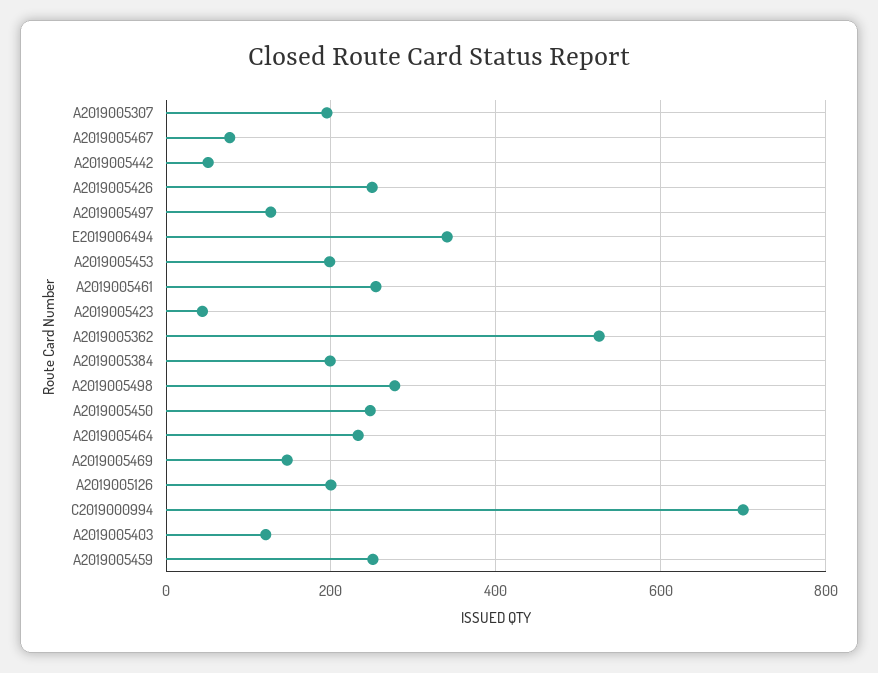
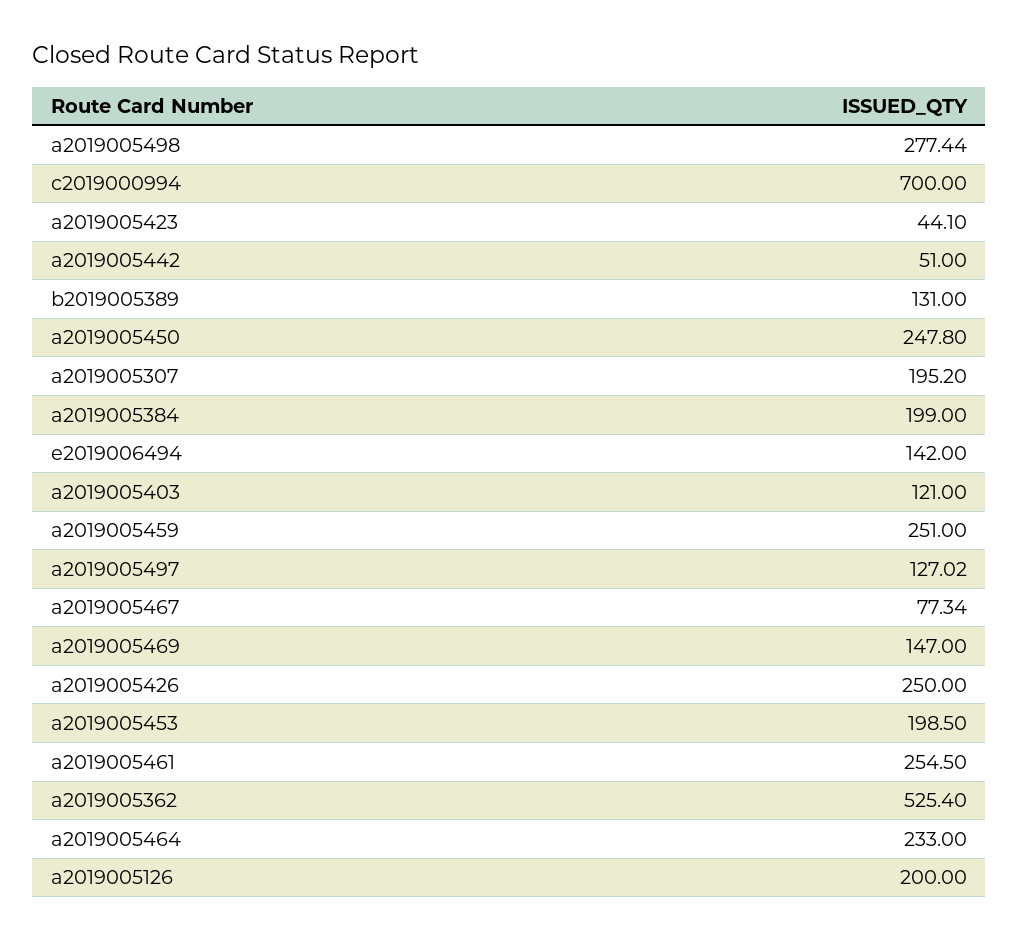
  {
    "A2019005307": 195.2,
    "A2019005467": 77.34,
    "A2019005442": 51,
    "A2019005426": 250,
    "A2019005497": 127.02,
-   "E2019006494": 340,
+   "E2019006494": 142,
    "A2019005453": 198.5,
    "A2019005461": 254.5,
    "A2019005423": 44.1,
    "A2019005362": 525.4,
    "A2019005384": 199,
    "A2019005498": 277.44,
    "A2019005450": 247.8,
    "A2019005464": 233,
    "A2019005469": 147,
    "A2019005126": 200,
    "C2019000994": 700,
    "A2019005403": 121,
-   "A2019005459": 251
+   "A2019005459": 251,
+   "b2019005389": 131
  }

